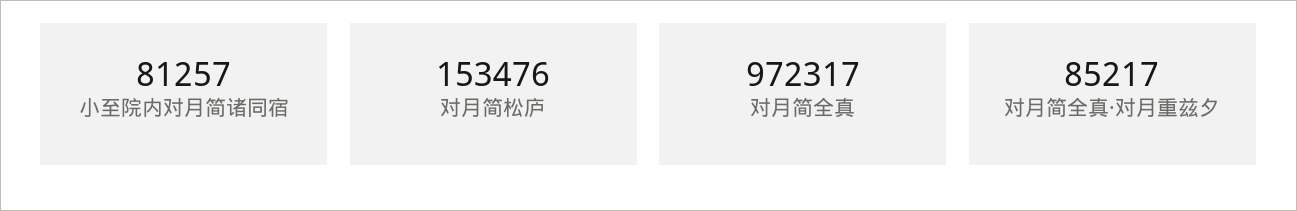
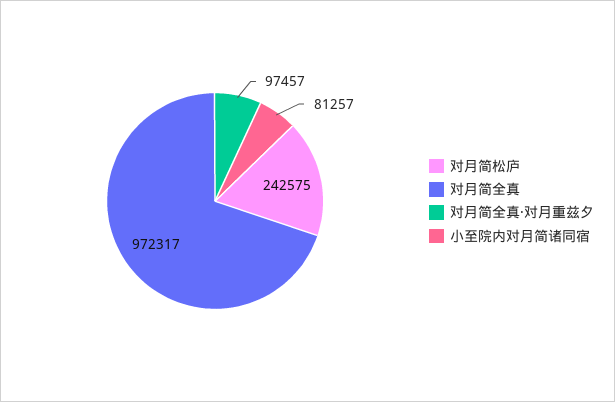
  {
    "小至院内对月简诸同宿": 81257,
-   "对月简松庐": 153476,
+   "对月简松庐": 242575,
    "对月简全真": 972317,
-   "对月简全真·对月重兹夕": 85217
+   "对月简全真·对月重兹夕": 97457
  }

